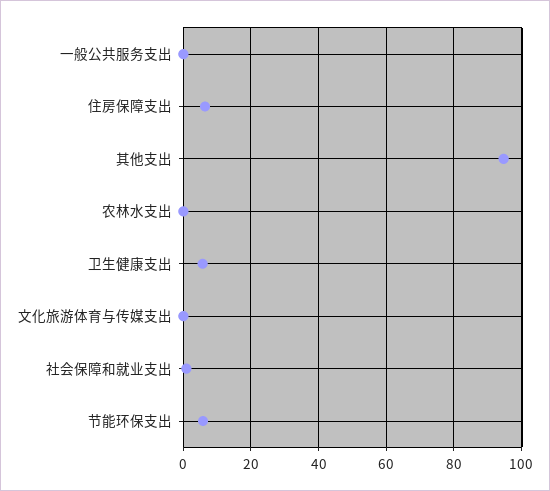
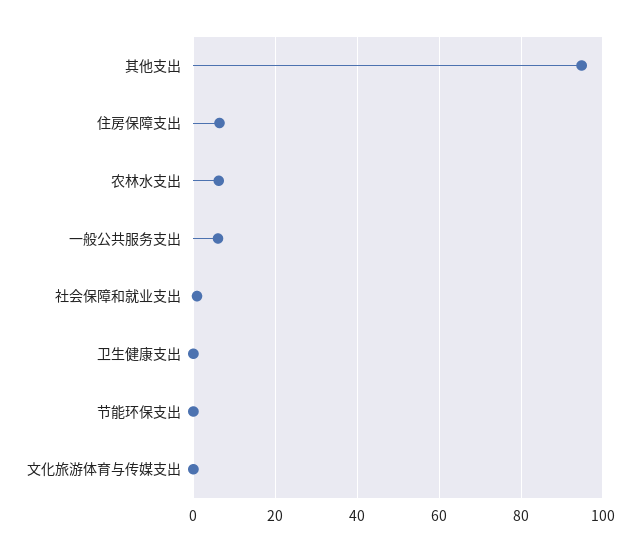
  {
-   "一般公共服务支出": 0,
+   "一般公共服务支出": 6,
    "住房保障支出": 6,
    "其他支出": 94,
-   "农林水支出": 0,
+   "农林水支出": 6,
-   "卫生健康支出": 6,
+   "卫生健康支出": 0,
    "文化旅游体育与传媒支出": 0,
    "社会保障和就业支出": 0,
-   "节能环保支出": 6
+   "节能环保支出": 0
  }

